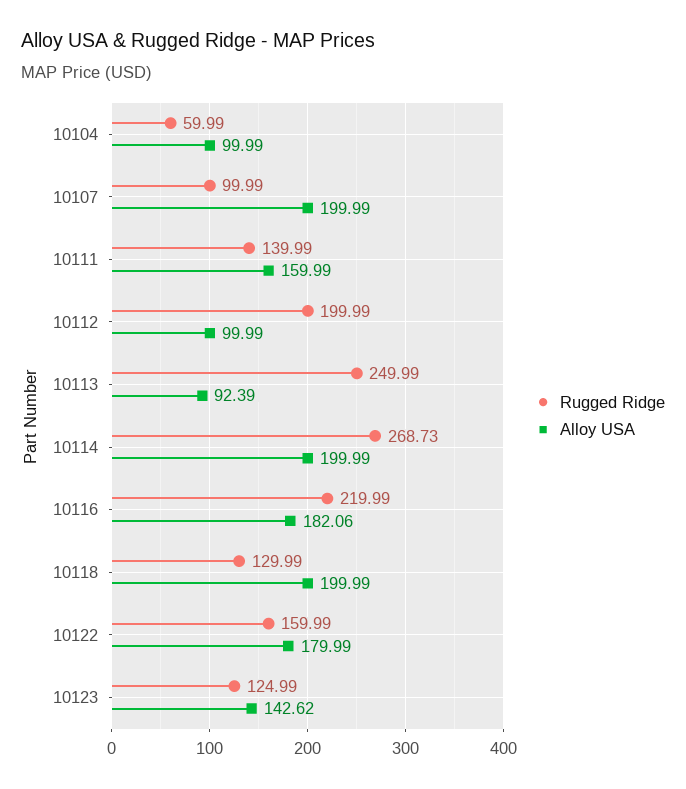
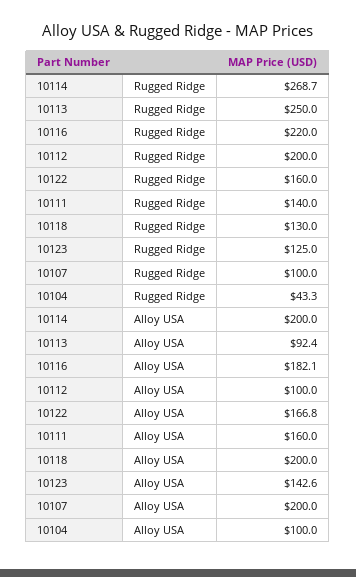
  {
    "Rugged Ridge": {
-     "10104": 59.99,
+     "10104": 43.3,
      "10107": 99.99,
      "10111": 139.99,
      "10112": 199.99,
      "10113": 249.99,
      "10114": 268.73,
      "10116": 219.99,
      "10118": 129.99,
      "10122": 159.99,
      "10123": 124.99
    },
    "Alloy USA": {
      "10104": 99.99,
      "10107": 199.99,
      "10111": 159.99,
      "10112": 99.99,
      "10113": 92.39,
      "10114": 199.99,
      "10116": 182.06,
      "10118": 199.99,
-     "10122": 179.99,
+     "10122": 166.8,
      "10123": 142.62
    }
  }

